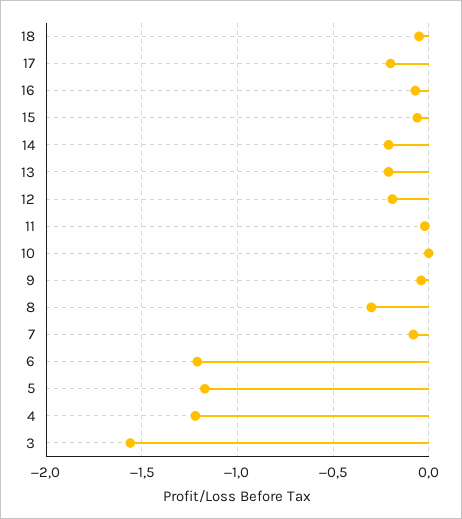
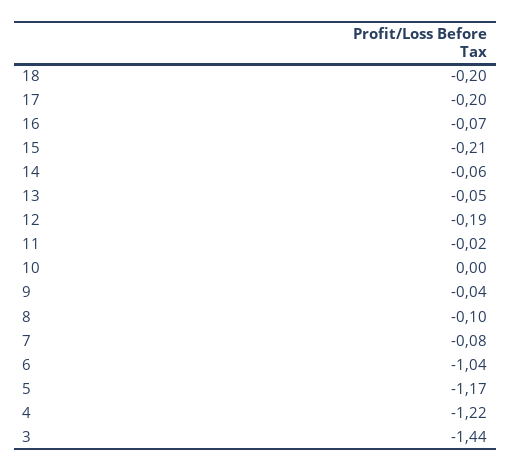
  {
-   "18": -0.05,
+   "18": -0.2,
    "17": -0.2,
    "16": -0.07,
-   "15": -0.05,
+   "15": -0.21,
-   "14": -0.2,
+   "14": -0.06,
-   "13": -0.2,
+   "13": -0.05,
    "12": -0.19,
    "11": -0.02,
    "10": 0,
    "9": -0.04,
-   "8": -0.3,
+   "8": -0.1,
    "7": -0.08,
-   "6": -1.2,
+   "6": -1.04,
    "5": -1.17,
    "4": -1.22,
-   "3": -1.55
+   "3": -1.44
  }

